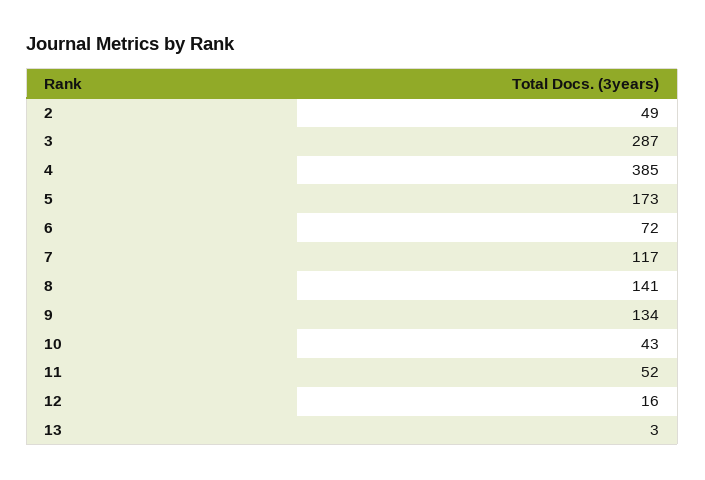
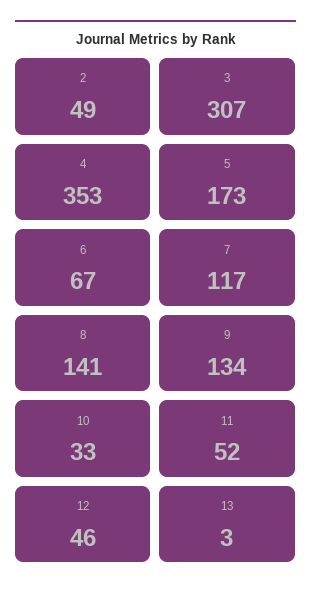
  {
    "2": 49,
-   "3": 287,
+   "3": 307,
-   "4": 385,
+   "4": 353,
    "5": 173,
-   "6": 72,
+   "6": 67,
    "7": 117,
    "8": 141,
    "9": 134,
-   "10": 43,
+   "10": 33,
    "11": 52,
-   "12": 16,
+   "12": 46,
    "13": 3
  }

